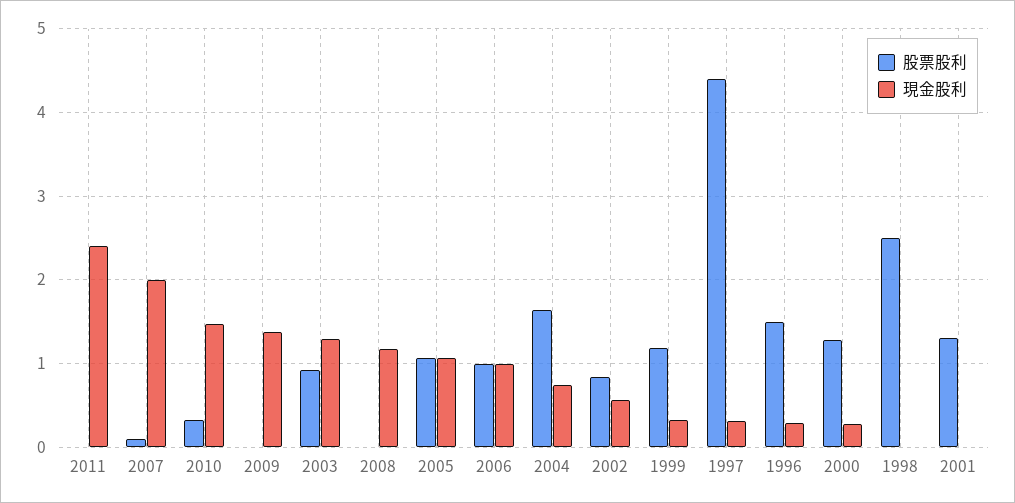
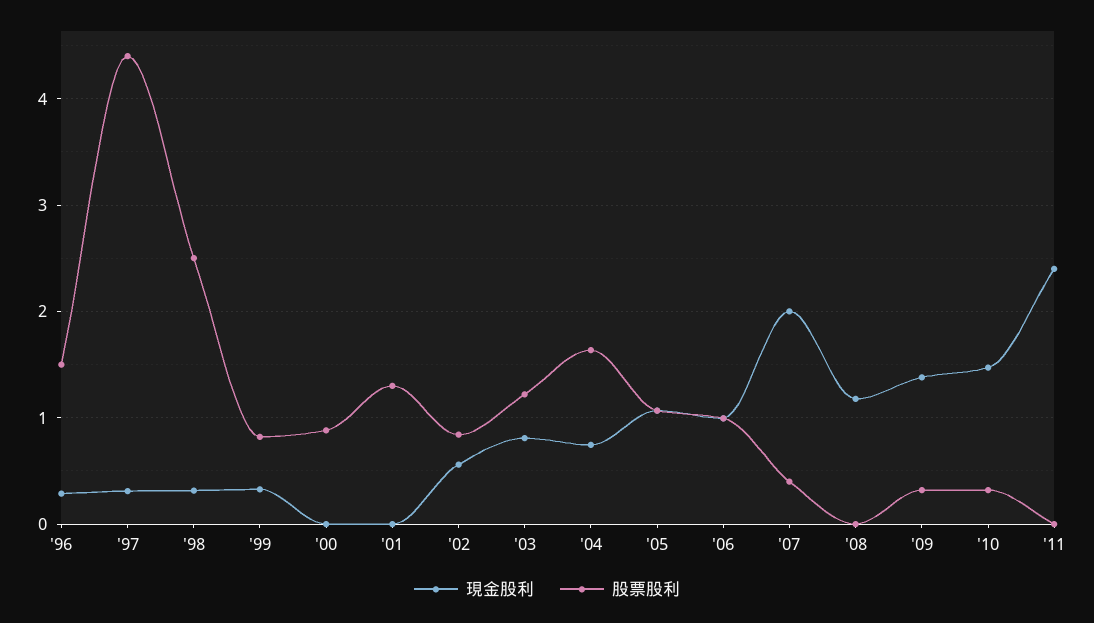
  {
    "股票股利": {
      "2011": 0,
-     "2007": 0.1,
+     "2007": 0.4,
      "2010": 0.3,
-     "2009": 0,
+     "2009": 0.3,
-     "2003": 0.9,
+     "2003": 1.2,
      "2008": 0,
      "2005": 1.1,
      "2006": 1,
      "2004": 1.6,
      "2002": 0.8,
-     "1999": 1.2,
+     "1999": 0.8,
      "1997": 4.4,
      "1996": 1.5,
-     "2000": 1.3,
+     "2000": 0.9,
      "1998": 2.5,
      "2001": 1.3
    },
    "現金股利": {
      "2011": 2.4,
      "2007": 2,
      "2010": 1.5,
      "2009": 1.4,
-     "2003": 1.3,
+     "2003": 0.8,
      "2008": 1.2,
      "2005": 1.1,
      "2006": 1,
      "2004": 0.7,
      "2002": 0.6,
      "1999": 0.3,
      "1997": 0.3,
      "1996": 0.3,
-     "2000": 0.3,
+     "2000": 0,
-     "1998": 0,
+     "1998": 0.3,
      "2001": 0
    }
  }

